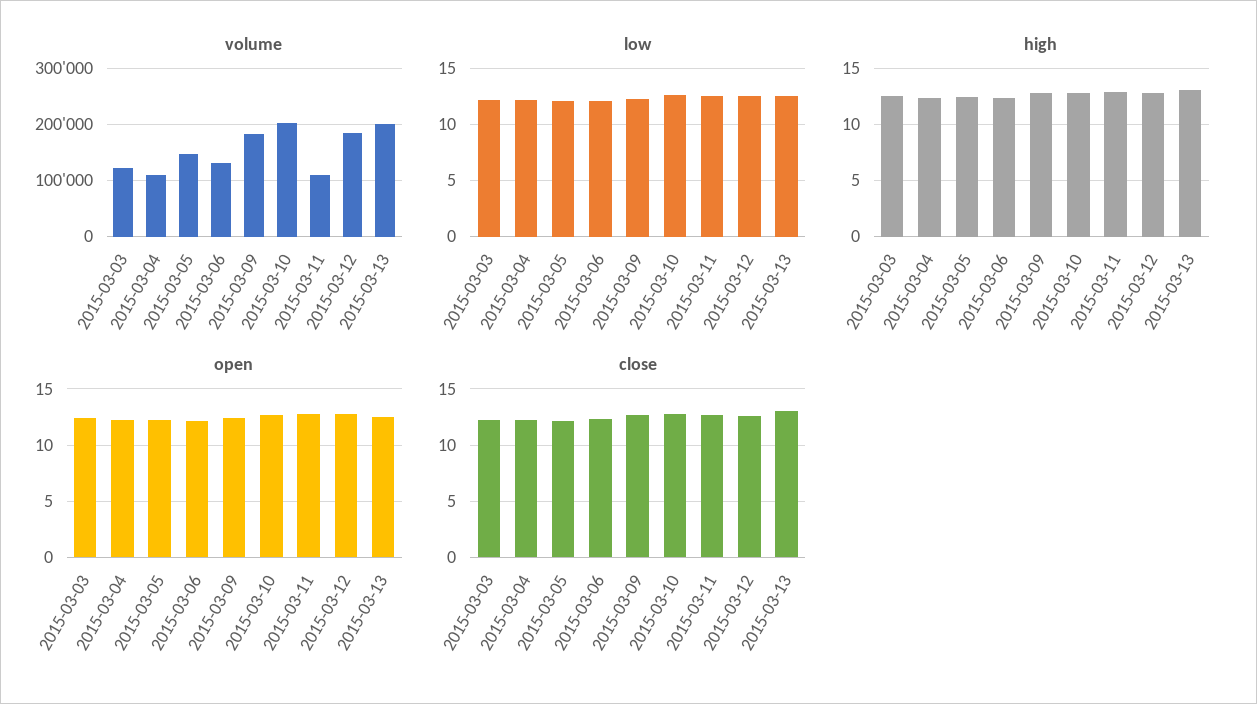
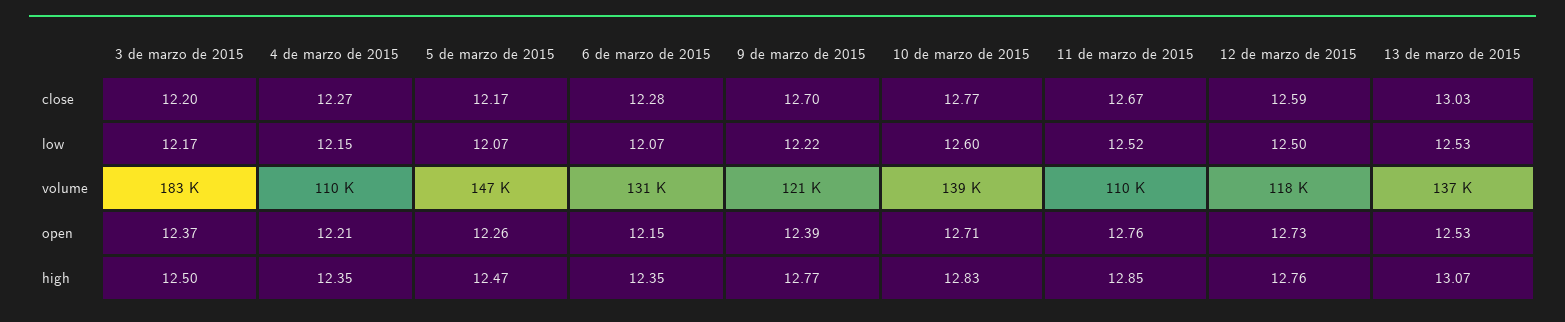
  {
    "volume": {
-     "2015-03-03": 120000,
+     "2015-03-03": 183000,
      "2015-03-04": 110000,
      "2015-03-05": 147000,
      "2015-03-06": 131000,
-     "2015-03-09": 180000,
+     "2015-03-09": 121000,
-     "2015-03-10": 200000,
+     "2015-03-10": 139000,
      "2015-03-11": 110000,
-     "2015-03-12": 180000,
+     "2015-03-12": 118000,
-     "2015-03-13": 200000
+     "2015-03-13": 137000
    },
    "low": {
      "2015-03-03": 12.17,
      "2015-03-04": 12.15,
      "2015-03-05": 12.07,
      "2015-03-06": 12.07,
      "2015-03-09": 12.22,
      "2015-03-10": 12.6,
      "2015-03-11": 12.52,
      "2015-03-12": 12.5,
      "2015-03-13": 12.53
    },
    "high": {
      "2015-03-03": 12.5,
      "2015-03-04": 12.35,
      "2015-03-05": 12.47,
      "2015-03-06": 12.35,
      "2015-03-09": 12.77,
      "2015-03-10": 12.83,
      "2015-03-11": 12.85,
      "2015-03-12": 12.76,
      "2015-03-13": 13.07
    },
    "open": {
      "2015-03-03": 12.37,
      "2015-03-04": 12.21,
      "2015-03-05": 12.26,
      "2015-03-06": 12.15,
      "2015-03-09": 12.39,
      "2015-03-10": 12.71,
      "2015-03-11": 12.76,
      "2015-03-12": 12.73,
      "2015-03-13": 12.53
    },
    "close": {
      "2015-03-03": 12.2,
      "2015-03-04": 12.27,
      "2015-03-05": 12.17,
      "2015-03-06": 12.28,
      "2015-03-09": 12.7,
      "2015-03-10": 12.77,
      "2015-03-11": 12.67,
      "2015-03-12": 12.59,
      "2015-03-13": 13.03
    }
  }

